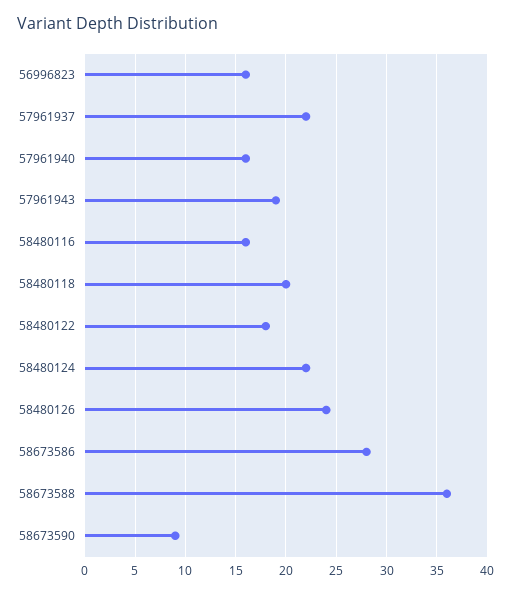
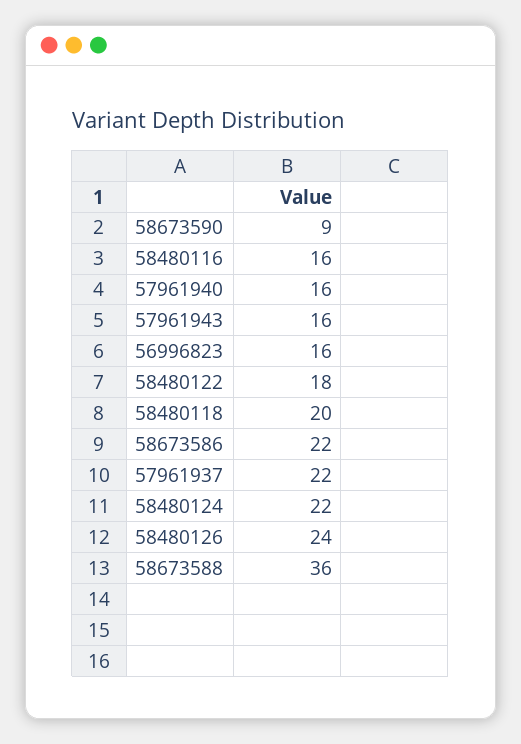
  {
    "56996823": 16,
    "57961937": 22,
    "57961940": 16,
-   "57961943": 19,
+   "57961943": 16,
    "58480116": 16,
    "58480118": 20,
    "58480122": 18,
    "58480124": 22,
    "58480126": 24,
-   "58673586": 28,
+   "58673586": 22,
    "58673588": 36,
    "58673590": 9
  }

